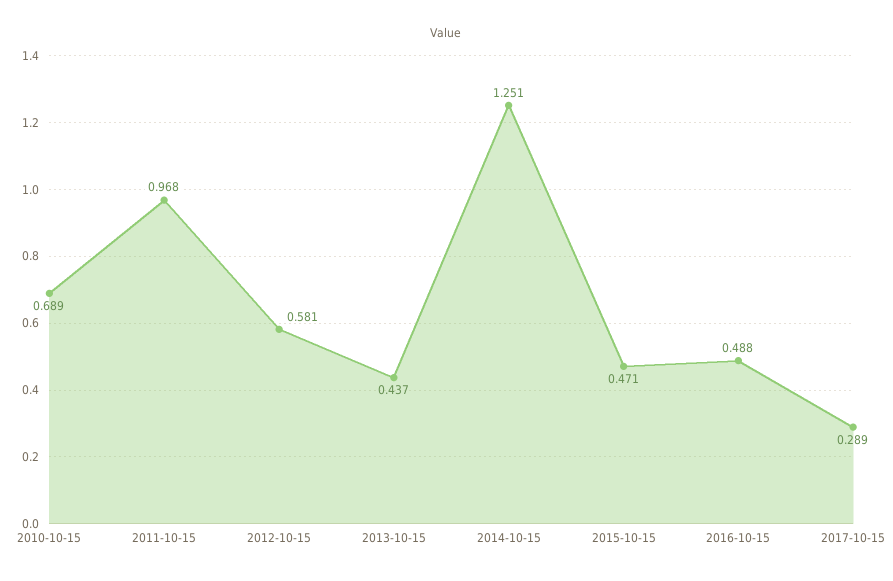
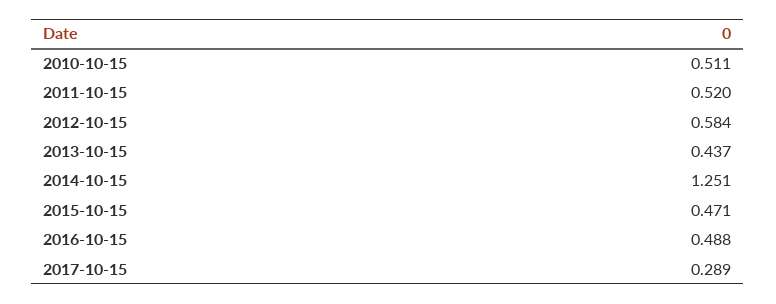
  {
-   "2010-10-15": 0.689,
+   "2010-10-15": 0.511,
-   "2011-10-15": 0.968,
+   "2011-10-15": 0.52,
-   "2012-10-15": 0.581,
+   "2012-10-15": 0.584,
    "2013-10-15": 0.437,
    "2014-10-15": 1.251,
    "2015-10-15": 0.471,
    "2016-10-15": 0.488,
    "2017-10-15": 0.289
  }

